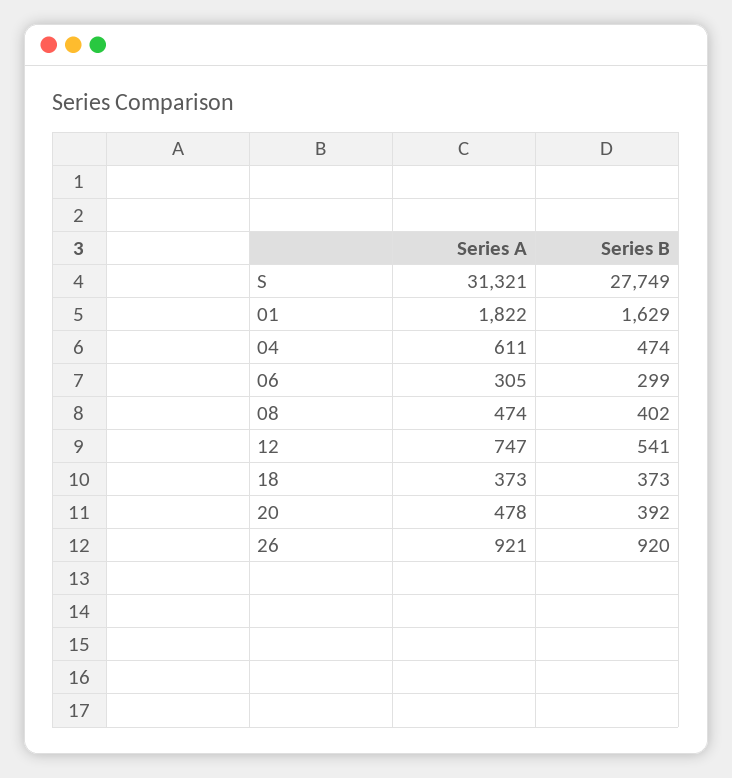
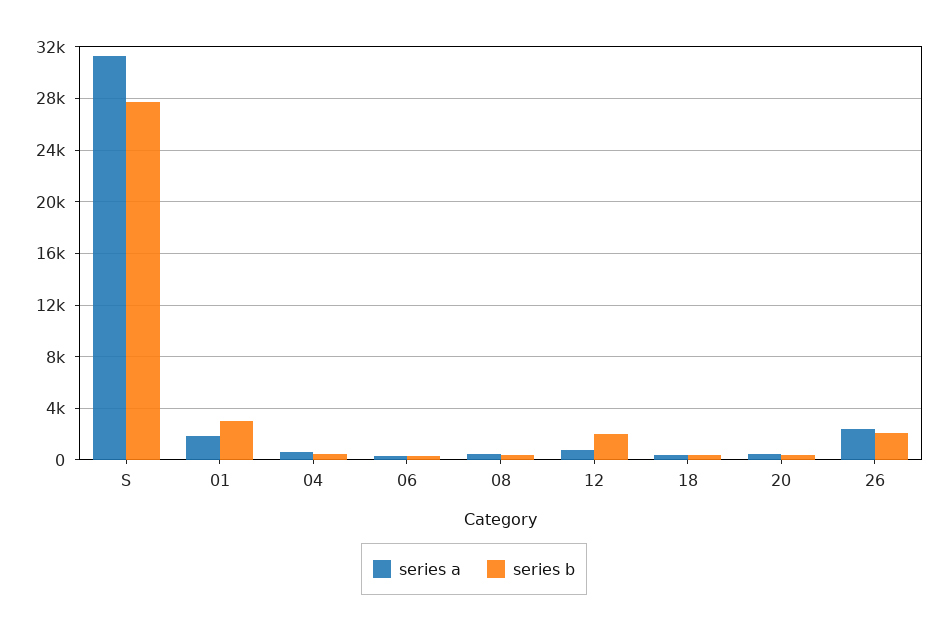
  {
    "Series A": {
      "S": 31321,
      "01": 1822,
      "04": 611,
      "06": 305,
      "08": 474,
      "12": 747,
      "18": 373,
      "20": 478,
-     "26": 921
+     "26": 2500
    },
    "Series B": {
      "S": 27749,
-     "01": 1629,
+     "01": 3000,
      "04": 474,
      "06": 299,
      "08": 402,
-     "12": 541,
+     "12": 2000,
      "18": 373,
      "20": 392,
-     "26": 920
+     "26": 2000
    }
  }

